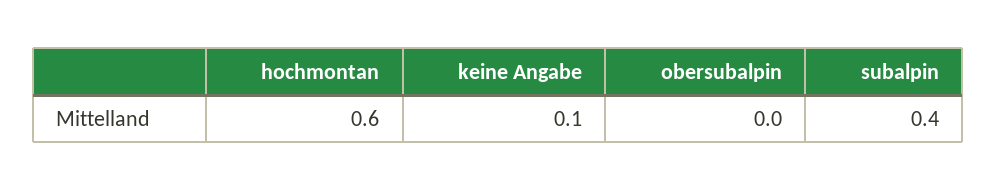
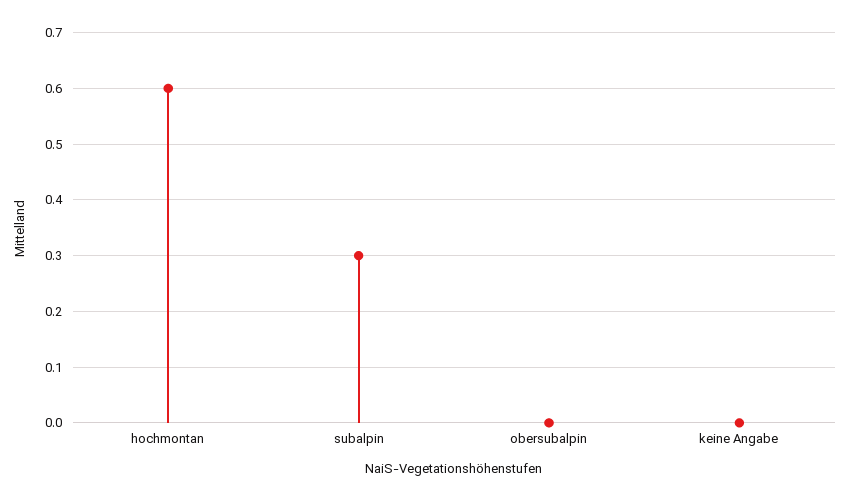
  {
    "hochmontan": 0.6,
-   "keine Angabe": 0.1,
+   "keine Angabe": 0,
    "obersubalpin": 0,
-   "subalpin": 0.4
+   "subalpin": 0.3
  }

